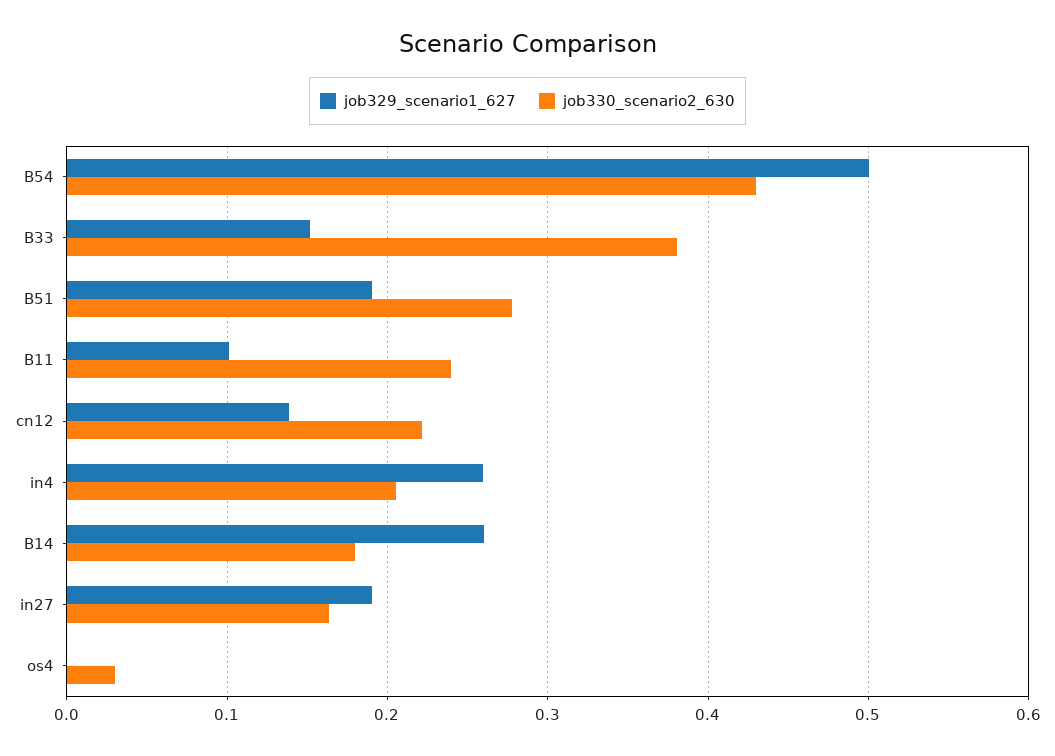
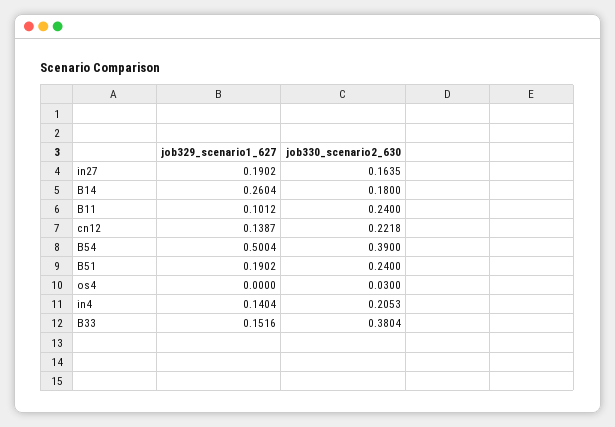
  {
    "job329_scenario1_627": {
      "B54": 0.5004,
      "B33": 0.1516,
      "B51": 0.1902,
      "B11": 0.1012,
      "cn12": 0.1387,
-     "in4": 0.26,
+     "in4": 0.1404,
      "B14": 0.2604,
      "in27": 0.1902,
      "os4": 0
    },
    "job330_scenario2_630": {
-     "B54": 0.43,
+     "B54": 0.39,
      "B33": 0.3804,
-     "B51": 0.28,
+     "B51": 0.24,
      "B11": 0.24,
      "cn12": 0.2218,
      "in4": 0.2053,
      "B14": 0.18,
      "in27": 0.1635,
      "os4": 0.03
    }
  }

